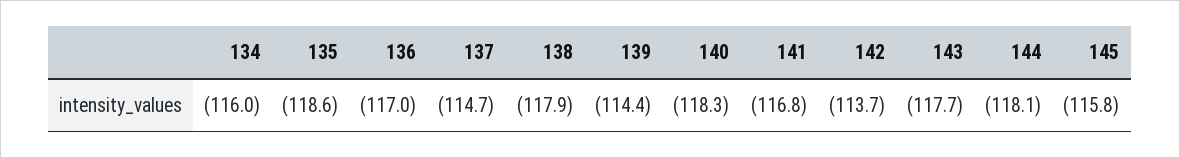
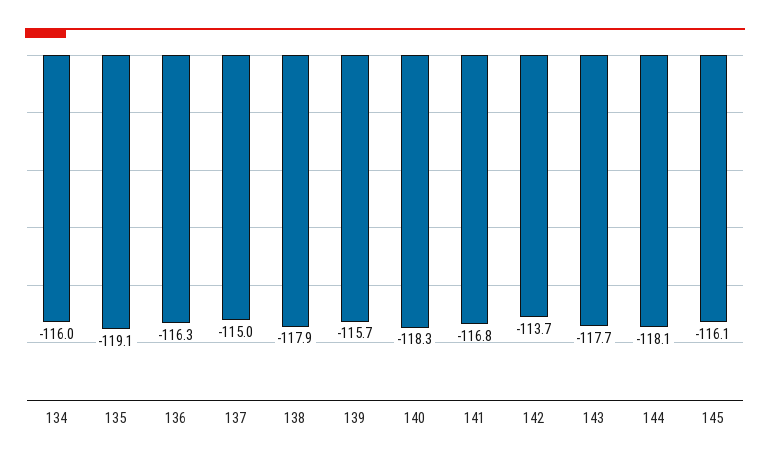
  {
    "134": -116,
-   "135": -118.6,
+   "135": -119.1,
-   "136": -117,
+   "136": -116.3,
-   "137": -114.7,
+   "137": -115,
    "138": -117.9,
-   "139": -114.4,
+   "139": -115.7,
    "140": -118.3,
    "141": -116.8,
    "142": -113.7,
    "143": -117.7,
    "144": -118.1,
-   "145": -115.8
+   "145": -116.1
  }

